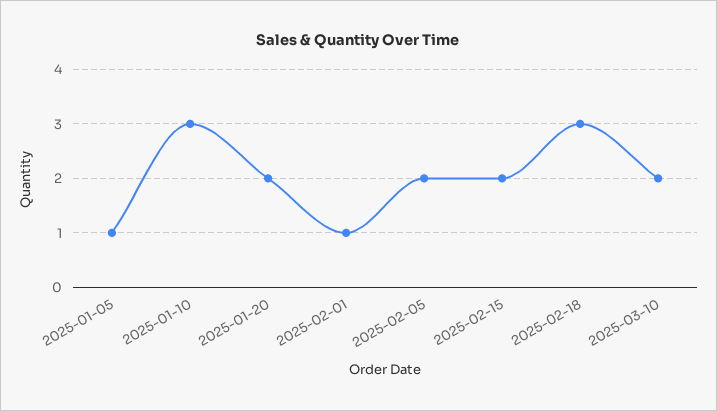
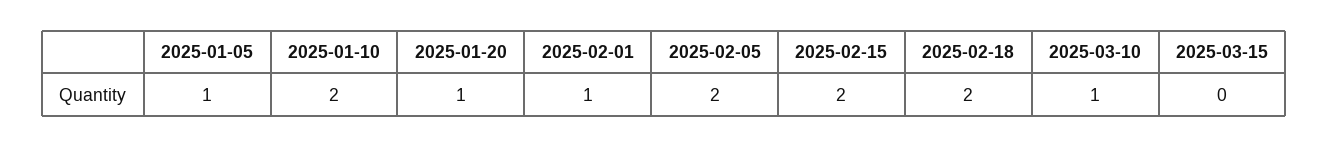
  {
    "2025-01-05": 1,
-   "2025-01-10": 3,
+   "2025-01-10": 2,
-   "2025-01-20": 2,
+   "2025-01-20": 1,
    "2025-02-01": 1,
    "2025-02-05": 2,
    "2025-02-15": 2,
-   "2025-02-18": 3,
+   "2025-02-18": 2,
-   "2025-03-10": 2
+   "2025-03-10": 1,
+   "2025-03-15": 0
  }

